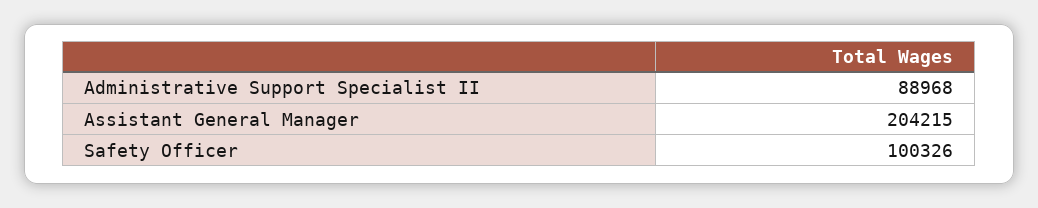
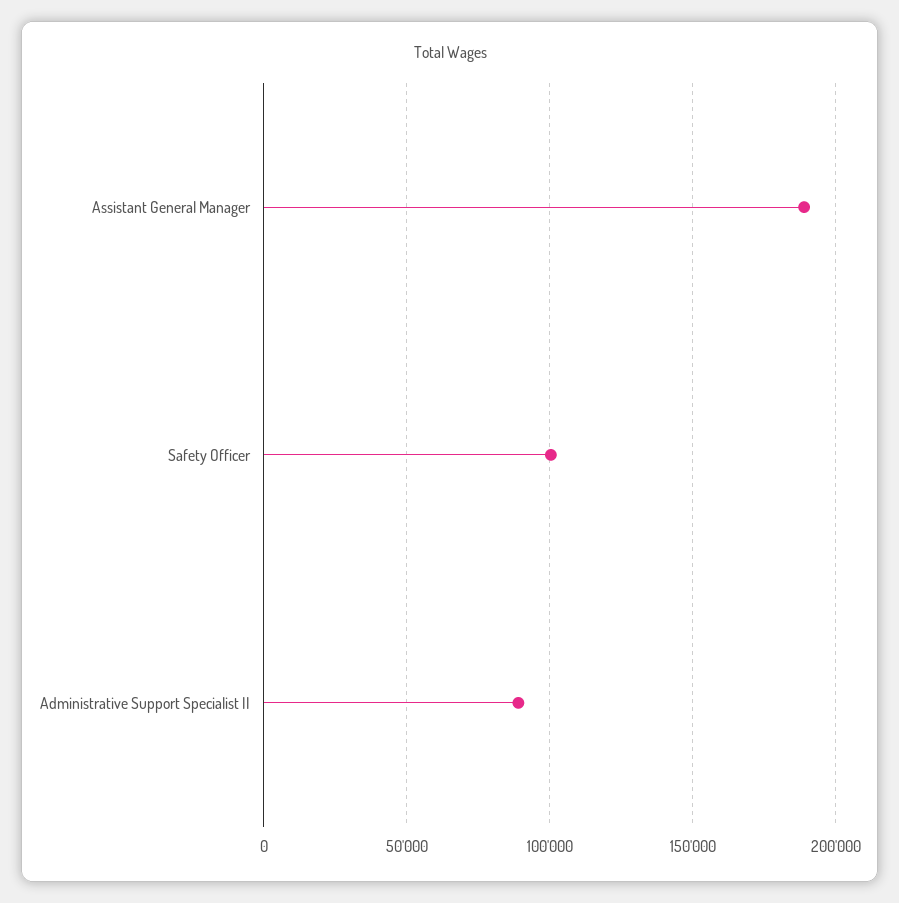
  {
    "Administrative Support Specialist II": 88968,
-   "Assistant General Manager": 204215,
+   "Assistant General Manager": 190000,
    "Safety Officer": 100326
  }

